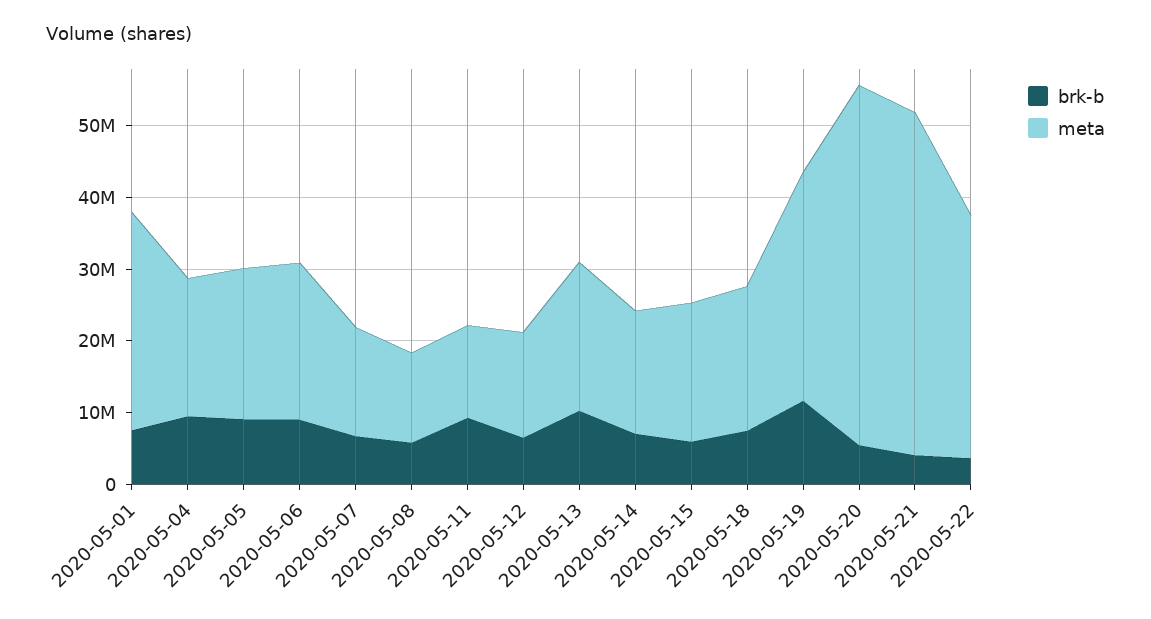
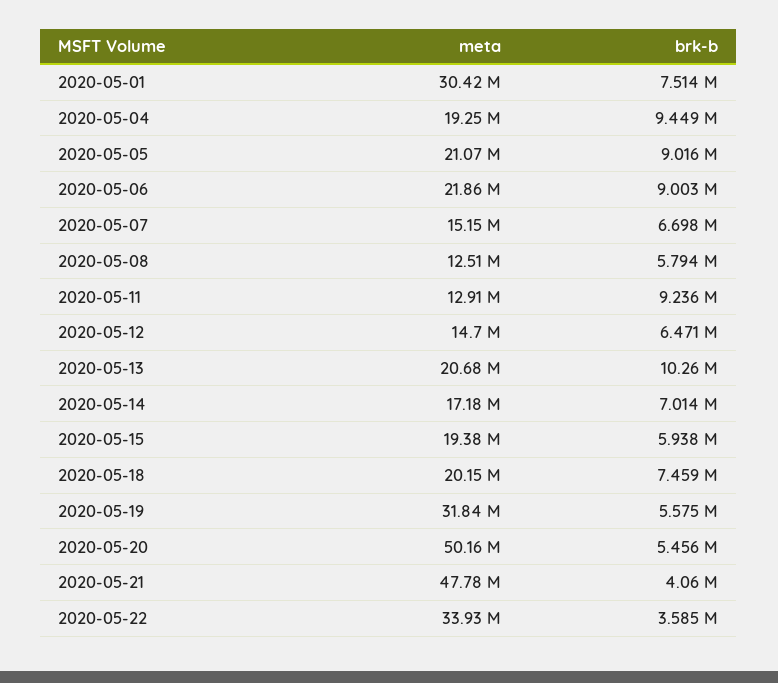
  {
    "brk-b": {
      "2020-05-01": 7514000,
      "2020-05-04": 9449000,
      "2020-05-05": 9016000,
      "2020-05-06": 9003000,
      "2020-05-07": 6698000,
      "2020-05-08": 5794000,
      "2020-05-11": 9236000,
      "2020-05-12": 6471000,
      "2020-05-13": 10260000,
      "2020-05-14": 7014000,
      "2020-05-15": 5938000,
      "2020-05-18": 7459000,
-     "2020-05-19": 12000000,
+     "2020-05-19": 5575000,
      "2020-05-20": 5456000,
      "2020-05-21": 4060000,
      "2020-05-22": 3585000
    },
    "meta": {
      "2020-05-01": 30420000,
      "2020-05-04": 19250000,
      "2020-05-05": 21070000,
      "2020-05-06": 21860000,
      "2020-05-07": 15150000,
      "2020-05-08": 12510000,
      "2020-05-11": 12910000,
      "2020-05-12": 14700000,
      "2020-05-13": 20680000,
      "2020-05-14": 17180000,
      "2020-05-15": 19380000,
      "2020-05-18": 20150000,
      "2020-05-19": 31840000,
      "2020-05-20": 50160000,
      "2020-05-21": 47780000,
      "2020-05-22": 33930000
    }
  }

